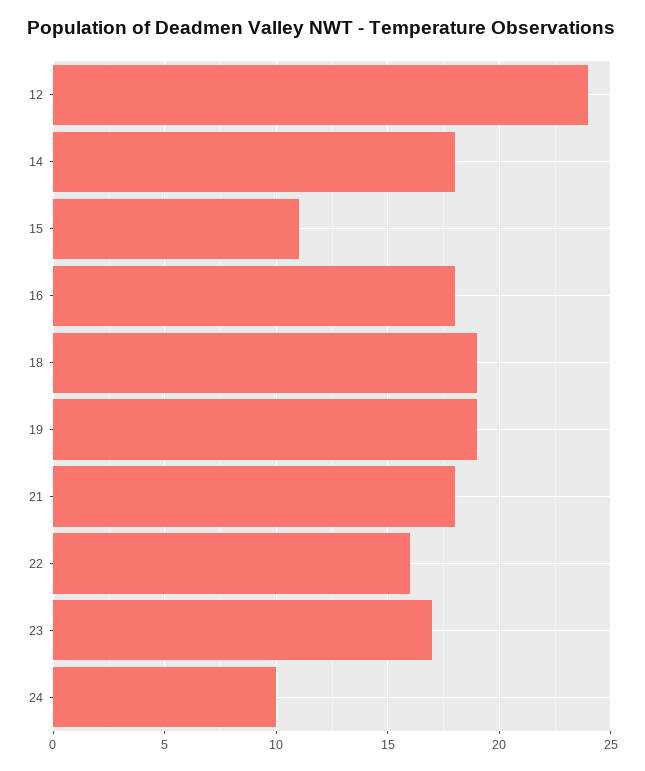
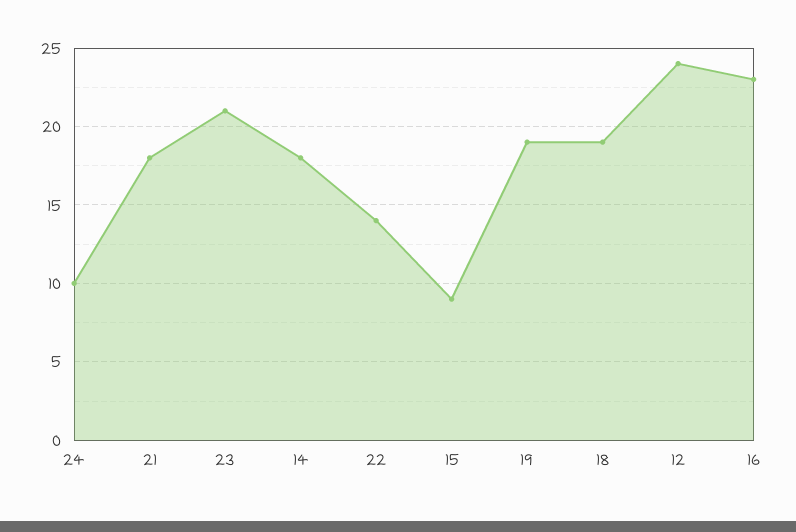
  {
    "12": 24,
    "14": 18,
-   "15": 11,
+   "15": 9,
-   "16": 18,
+   "16": 23,
    "18": 19,
    "19": 19,
    "21": 18,
-   "22": 16,
+   "22": 14,
-   "23": 17,
+   "23": 21,
    "24": 10
  }

